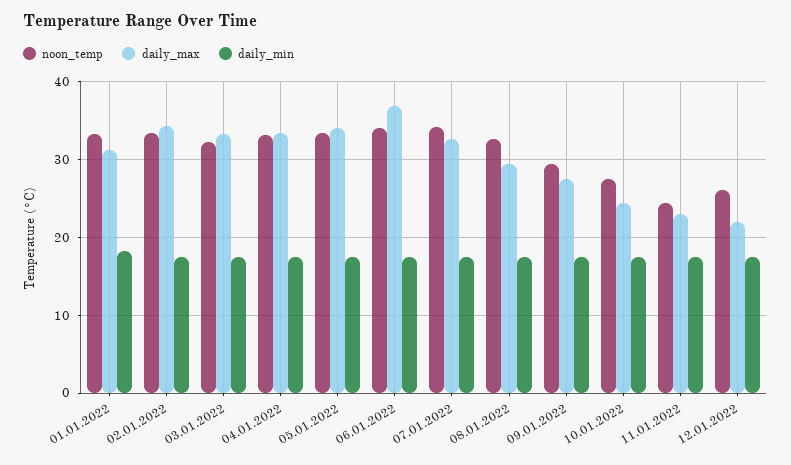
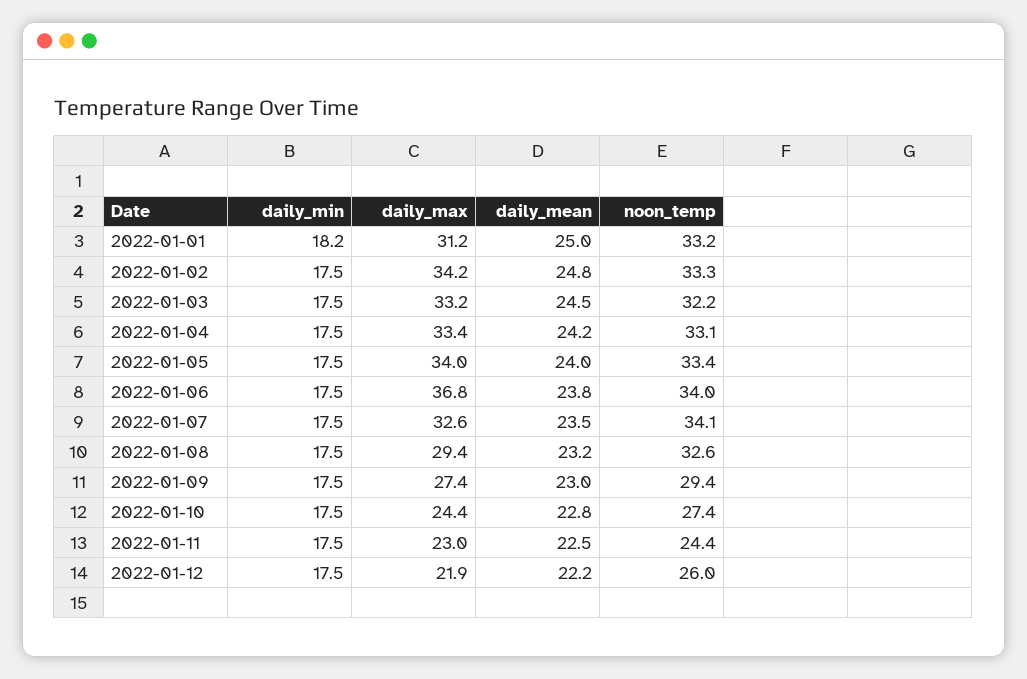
  {
    "noon_temp": {
      "01.01.2022": 33.2,
      "02.01.2022": 33.3,
      "03.01.2022": 32.2,
      "04.01.2022": 33.1,
      "05.01.2022": 33.4,
      "06.01.2022": 34,
      "07.01.2022": 34.1,
      "08.01.2022": 32.6,
      "09.01.2022": 29.4,
      "10.01.2022": 27.4,
      "11.01.2022": 24.4,
      "12.01.2022": 26
    },
    "daily_max": {
      "01.01.2022": 31.2,
      "02.01.2022": 34.2,
      "03.01.2022": 33.2,
      "04.01.2022": 33.4,
      "05.01.2022": 34,
      "06.01.2022": 36.8,
      "07.01.2022": 32.6,
      "08.01.2022": 29.4,
      "09.01.2022": 27.4,
      "10.01.2022": 24.4,
      "11.01.2022": 23,
      "12.01.2022": 21.9
    },
    "daily_min": {
      "01.01.2022": 18.2,
      "02.01.2022": 17.5,
      "03.01.2022": 17.5,
      "04.01.2022": 17.5,
      "05.01.2022": 17.5,
      "06.01.2022": 17.5,
      "07.01.2022": 17.5,
      "08.01.2022": 17.5,
      "09.01.2022": 17.5,
      "10.01.2022": 17.5,
      "11.01.2022": 17.5,
      "12.01.2022": 17.5
-   }
+   },
+   "daily_mean": {
+     "01.01.2022": 25,
+     "02.01.2022": 24.8,
+     "03.01.2022": 24.5,
+     "04.01.2022": 24.2,
+     "05.01.2022": 24,
+     "06.01.2022": 23.8,
+     "07.01.2022": 23.5,
+     "08.01.2022": 23.2,
+     "09.01.2022": 23,
+     "10.01.2022": 22.8,
+     "11.01.2022": 22.5,
+     "12.01.2022": 22.2
+   }
  }

